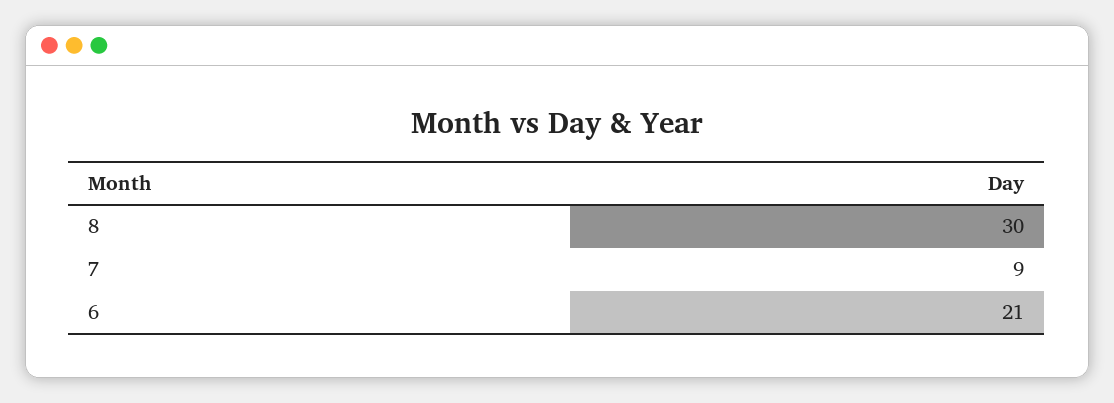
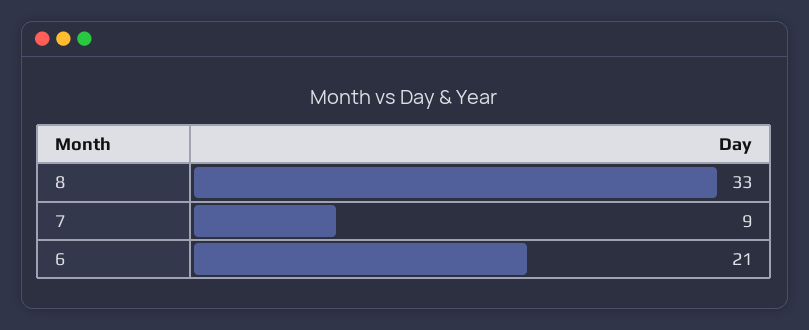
  {
-   "8": 30,
+   "8": 33,
    "7": 9,
    "6": 21
  }

